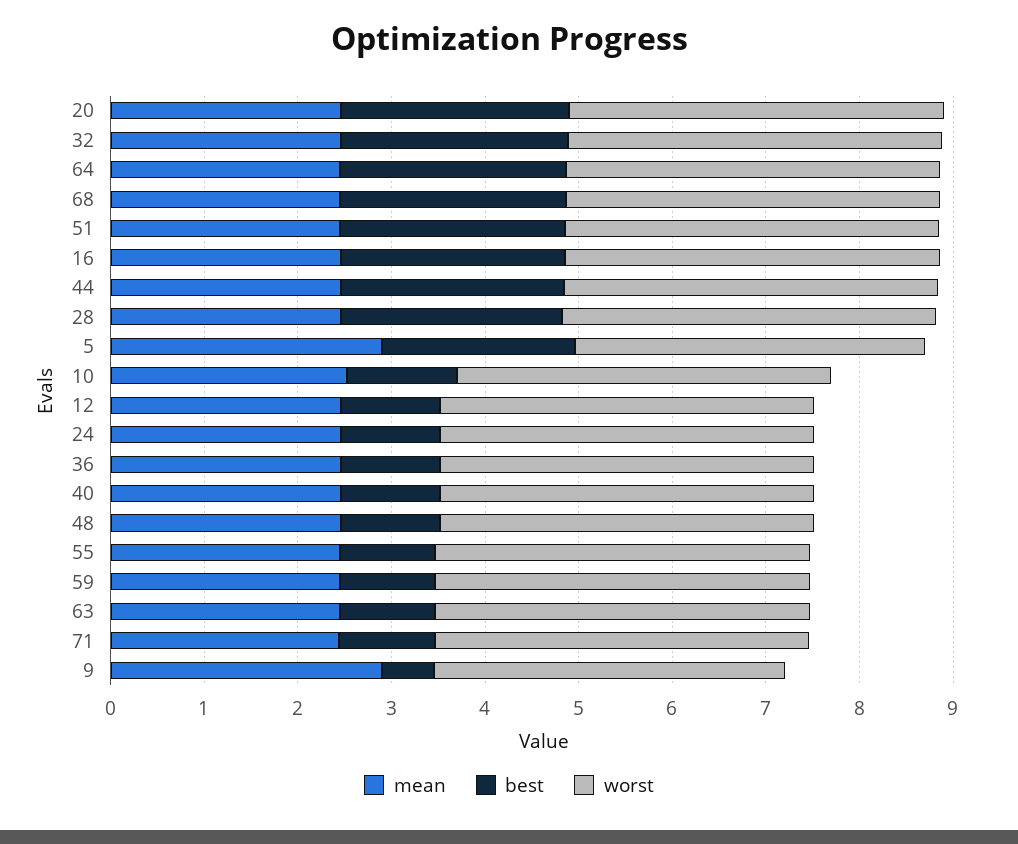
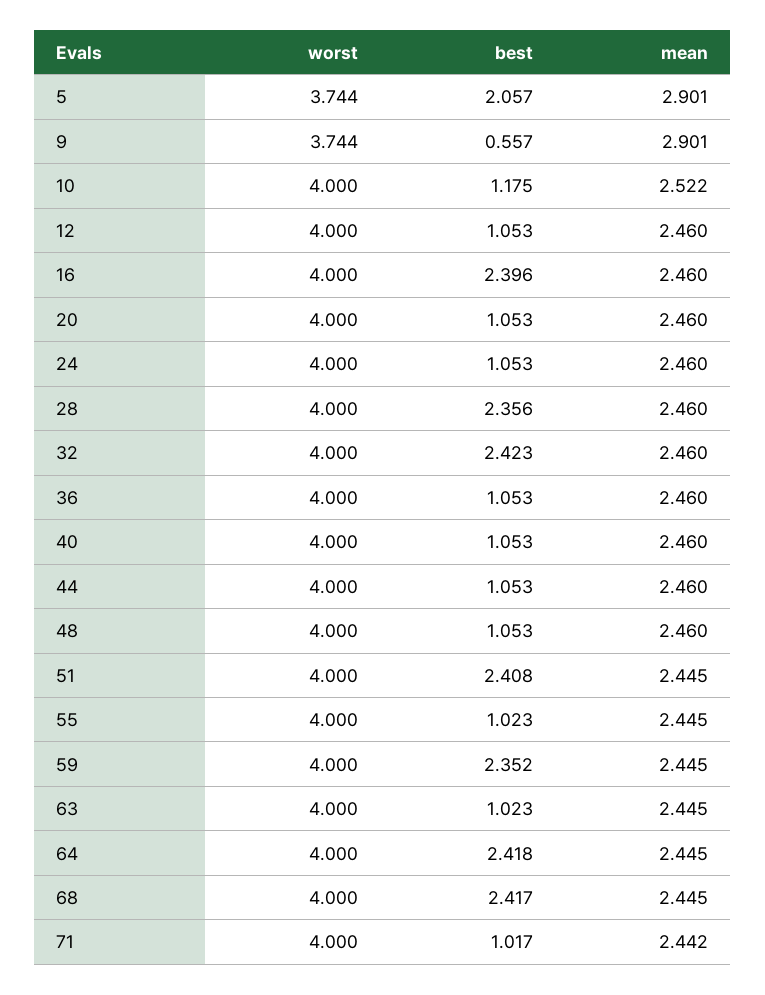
  {
    "mean": {
      "20": 2.46,
      "32": 2.46,
      "64": 2.445,
      "68": 2.445,
      "51": 2.445,
      "16": 2.46,
      "44": 2.46,
      "28": 2.46,
      "5": 2.901,
      "10": 2.522,
      "12": 2.46,
      "24": 2.46,
      "36": 2.46,
      "40": 2.46,
      "48": 2.46,
      "55": 2.445,
      "59": 2.445,
      "63": 2.445,
      "71": 2.442,
      "9": 2.901
    },
    "best": {
-     "20": 2.4,
+     "20": 1.053,
      "32": 2.423,
      "64": 2.418,
      "68": 2.417,
      "51": 2.408,
      "16": 2.396,
-     "44": 2.4,
+     "44": 1.053,
      "28": 2.356,
      "5": 2.057,
      "10": 1.175,
      "12": 1.053,
      "24": 1.053,
      "36": 1.053,
      "40": 1.053,
      "48": 1.053,
      "55": 1.023,
-     "59": 1,
+     "59": 2.352,
      "63": 1.023,
      "71": 1.017,
      "9": 0.557
    },
    "worst": {
      "20": 4,
      "32": 4,
      "64": 4,
      "68": 4,
      "51": 4,
      "16": 4,
      "44": 4,
      "28": 4,
      "5": 3.744,
      "10": 4,
      "12": 4,
      "24": 4,
      "36": 4,
      "40": 4,
      "48": 4,
      "55": 4,
      "59": 4,
      "63": 4,
      "71": 4,
      "9": 3.744
    }
  }

